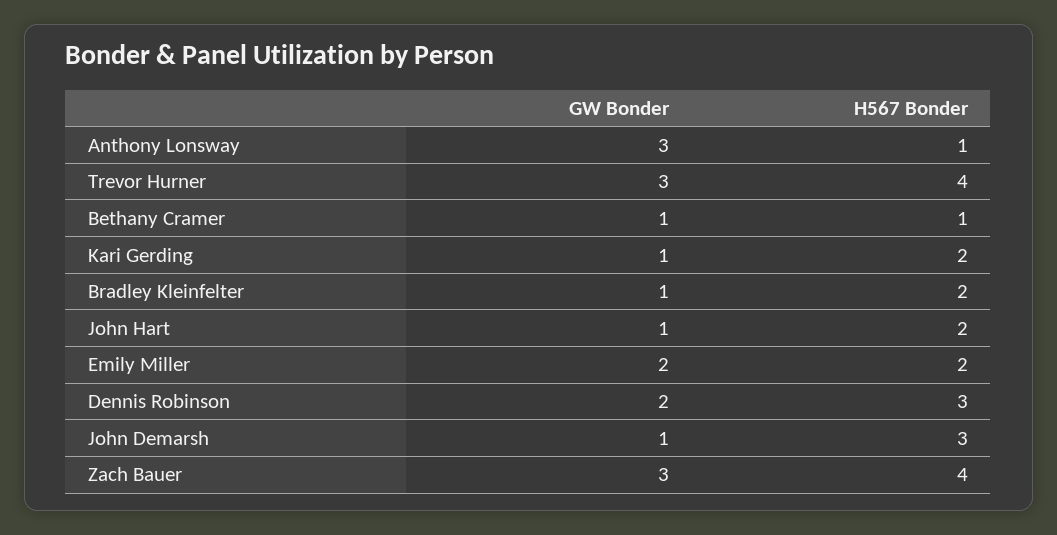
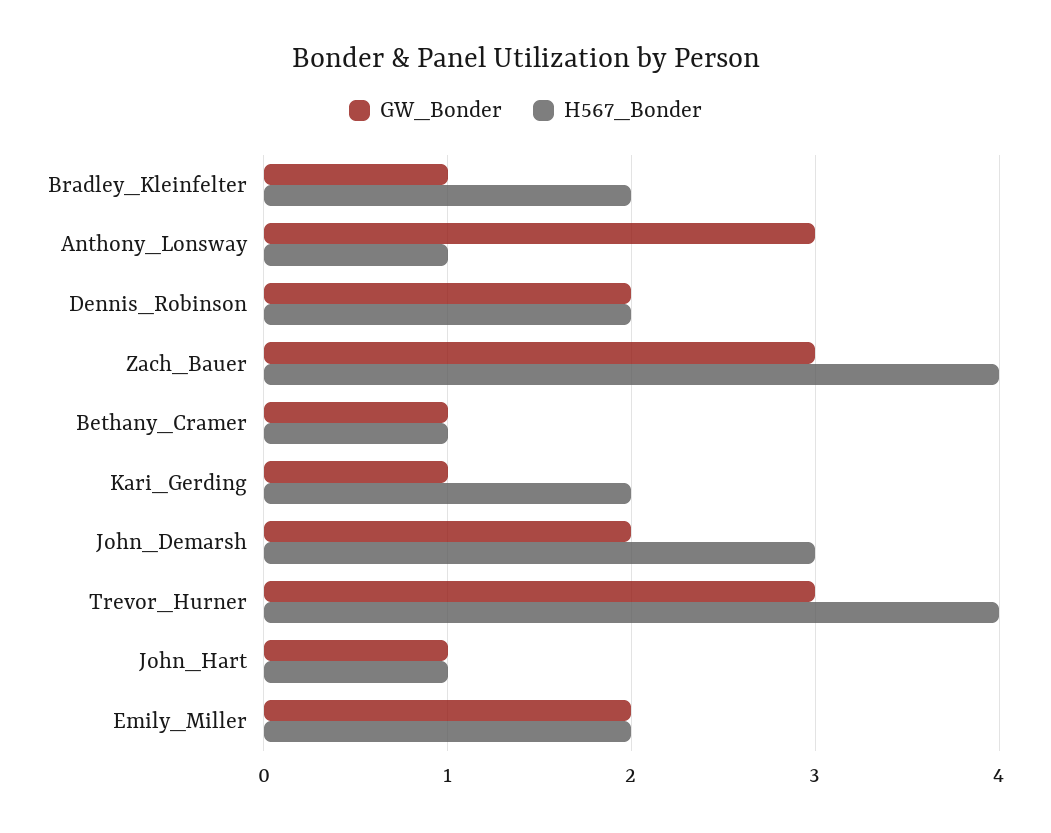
  {
    "GW Bonder": {
      "Anthony Lonsway": 3,
      "Trevor Hurner": 3,
      "Bethany Cramer": 1,
      "Kari Gerding": 1,
      "Bradley Kleinfelter": 1,
      "John Hart": 1,
      "Emily Miller": 2,
      "Dennis Robinson": 2,
-     "John Demarsh": 1,
+     "John Demarsh": 2,
      "Zach Bauer": 3
    },
    "H567 Bonder": {
      "Anthony Lonsway": 1,
      "Trevor Hurner": 4,
      "Bethany Cramer": 1,
      "Kari Gerding": 2,
      "Bradley Kleinfelter": 2,
-     "John Hart": 2,
+     "John Hart": 1,
      "Emily Miller": 2,
-     "Dennis Robinson": 3,
+     "Dennis Robinson": 2,
      "John Demarsh": 3,
      "Zach Bauer": 4
    }
  }

